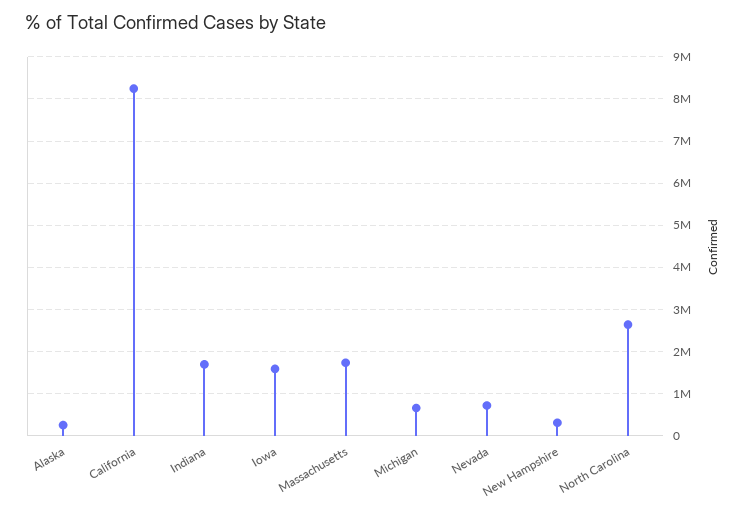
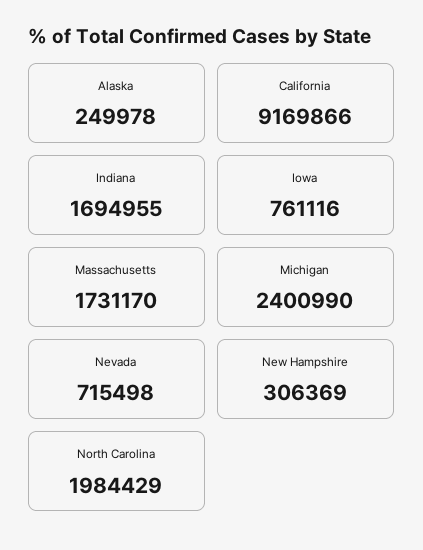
  {
    "Alaska": 249978,
-   "California": 8200000,
+   "California": 9169866,
    "Indiana": 1694955,
-   "Iowa": 1600000,
+   "Iowa": 761116,
    "Massachusetts": 1731170,
-   "Michigan": 600000,
+   "Michigan": 2400990,
    "Nevada": 715498,
    "New Hampshire": 306369,
-   "North Carolina": 2600000
+   "North Carolina": 1984429
  }

